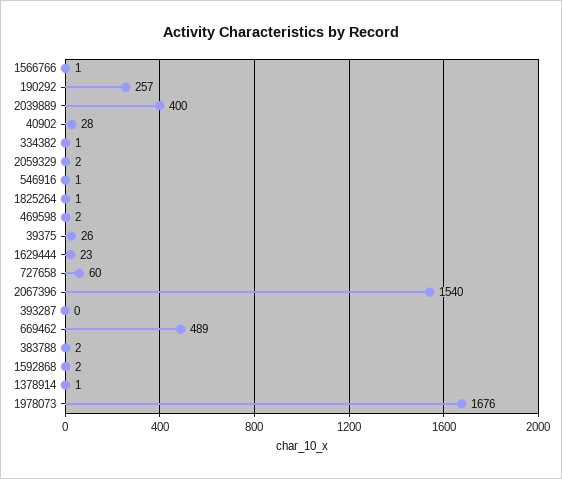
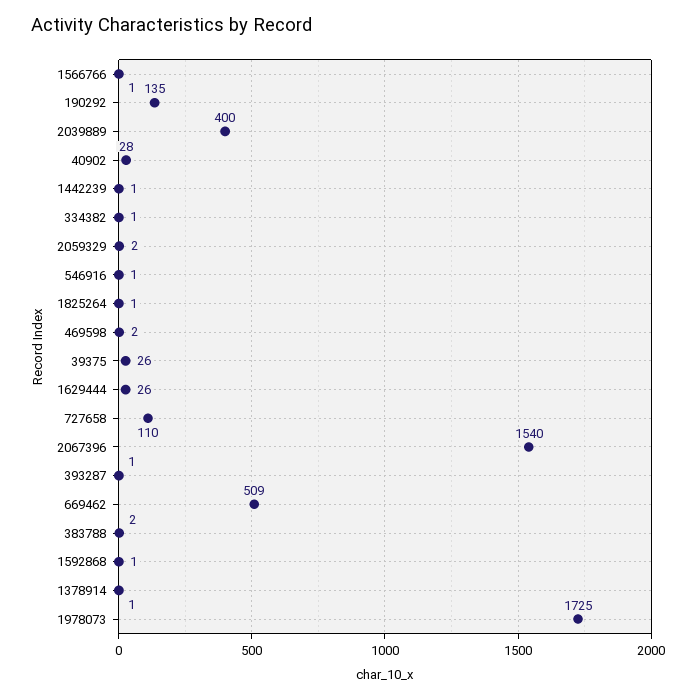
  {
    "1566766": 1,
-   "190292": 257,
+   "190292": 135,
    "2039889": 400,
    "40902": 28,
    "334382": 1,
    "2059329": 2,
    "546916": 1,
    "1825264": 1,
    "469598": 2,
    "39375": 26,
-   "1629444": 23,
+   "1629444": 26,
-   "727658": 60,
+   "727658": 110,
    "2067396": 1540,
-   "393287": 0,
+   "393287": 1,
-   "669462": 489,
+   "669462": 509,
    "383788": 2,
-   "1592868": 2,
+   "1592868": 1,
    "1378914": 1,
-   "1978073": 1676
+   "1978073": 1725,
+   "1442239": 1
  }

